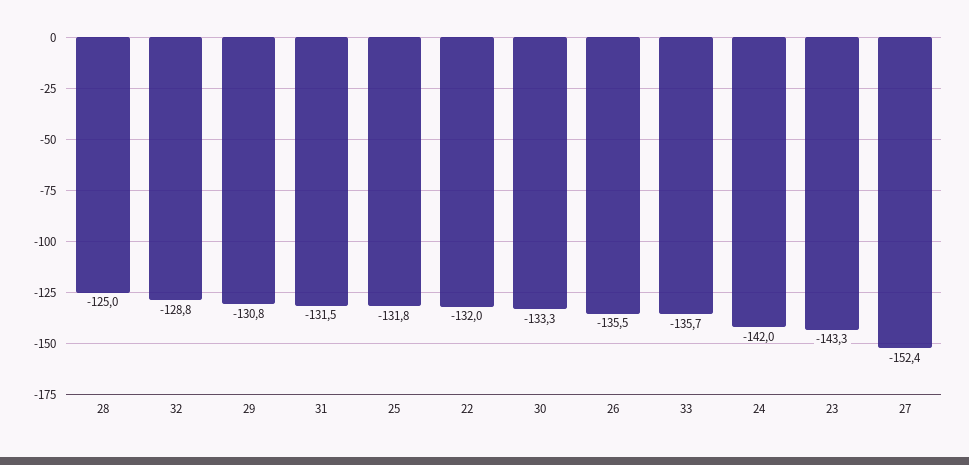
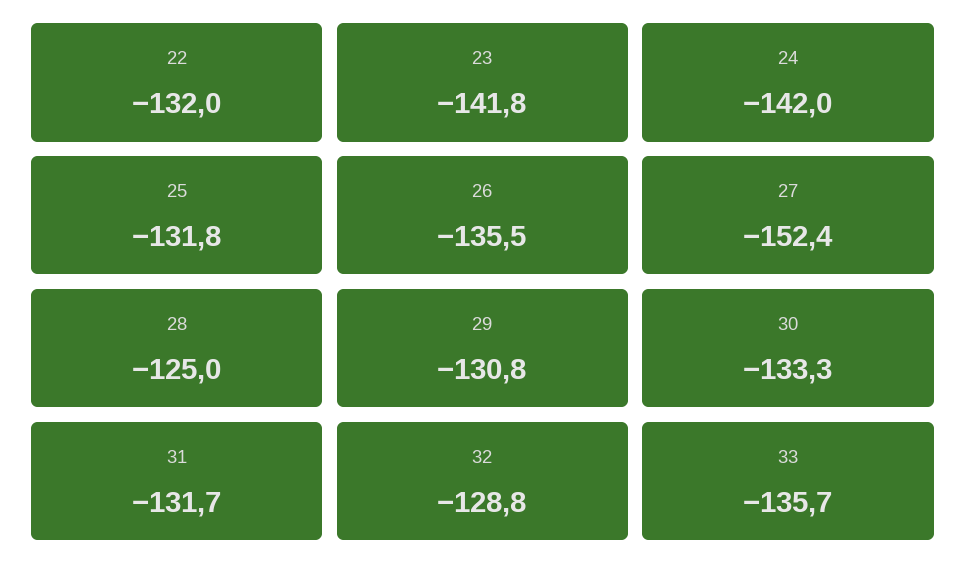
  {
    "28": -125,
    "32": -128.8,
    "29": -130.8,
-   "31": -131.5,
+   "31": -131.7,
    "25": -131.8,
    "22": -132,
    "30": -133.3,
    "26": -135.5,
    "33": -135.7,
    "24": -142,
-   "23": -143.3,
+   "23": -141.8,
    "27": -152.4
  }

